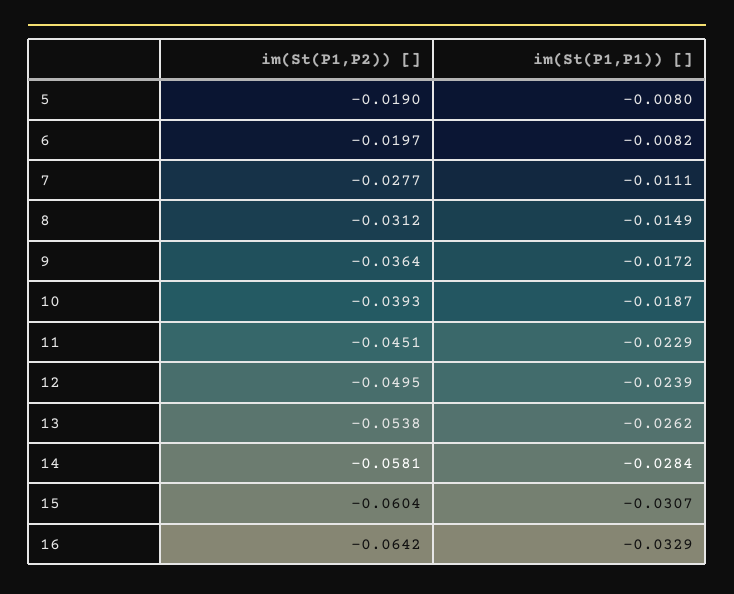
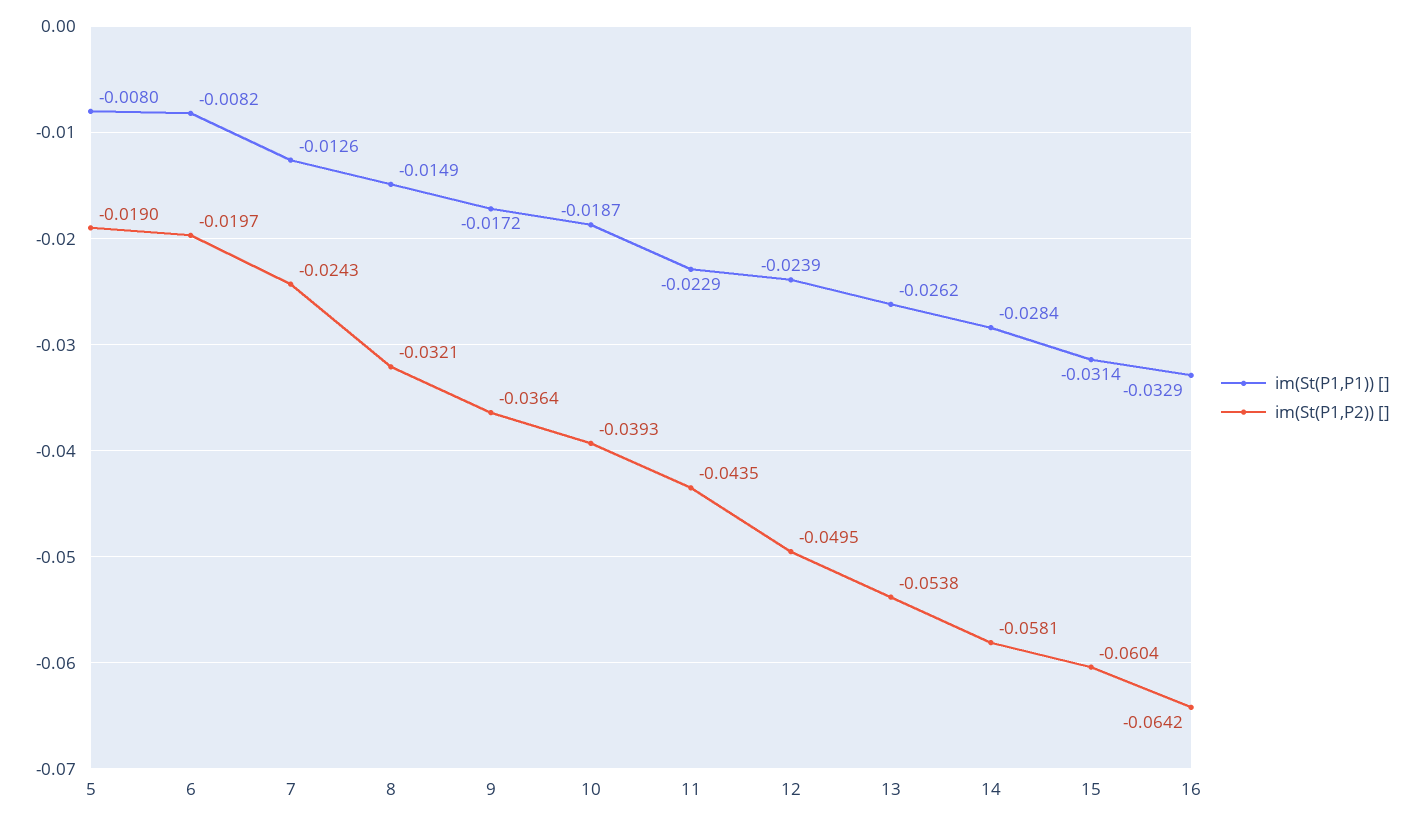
  {
    "im(St(P1,P2)) []": {
      "5": -0.019,
      "6": -0.0197,
-     "7": -0.0277,
+     "7": -0.0243,
-     "8": -0.0312,
+     "8": -0.0321,
      "9": -0.0364,
      "10": -0.0393,
-     "11": -0.0451,
+     "11": -0.0435,
      "12": -0.0495,
      "13": -0.0538,
      "14": -0.0581,
      "15": -0.0604,
      "16": -0.0642
    },
    "im(St(P1,P1)) []": {
      "5": -0.008,
      "6": -0.0082,
-     "7": -0.0111,
+     "7": -0.0126,
      "8": -0.0149,
      "9": -0.0172,
      "10": -0.0187,
      "11": -0.0229,
      "12": -0.0239,
      "13": -0.0262,
      "14": -0.0284,
-     "15": -0.0307,
+     "15": -0.0314,
      "16": -0.0329
    }
  }

